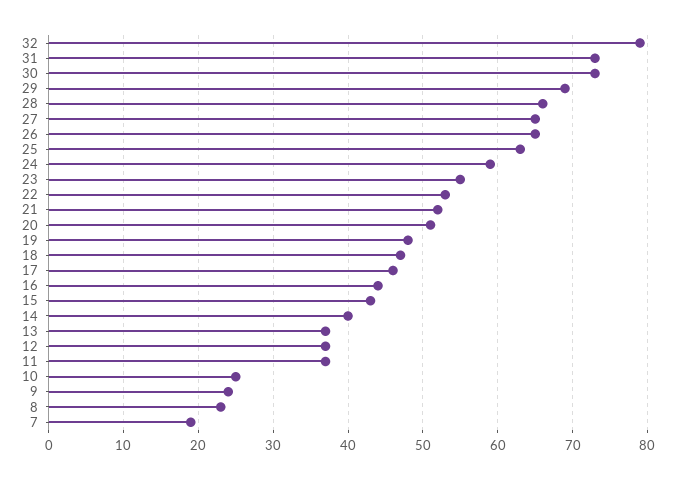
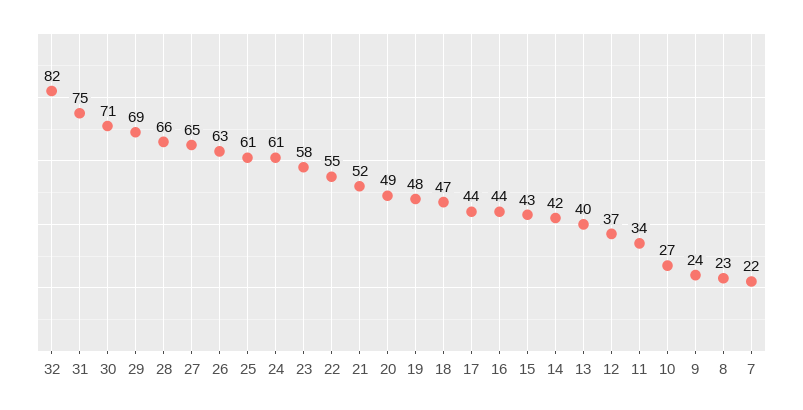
  {
-   "32": 79,
+   "32": 82,
-   "31": 73,
+   "31": 75,
-   "30": 73,
+   "30": 71,
    "29": 69,
    "28": 66,
    "27": 65,
-   "26": 65,
+   "26": 63,
-   "25": 63,
+   "25": 61,
-   "24": 59,
+   "24": 61,
-   "23": 55,
+   "23": 58,
-   "22": 53,
+   "22": 55,
    "21": 52,
-   "20": 51,
+   "20": 49,
    "19": 48,
    "18": 47,
-   "17": 46,
+   "17": 44,
    "16": 44,
    "15": 43,
-   "14": 40,
+   "14": 42,
-   "13": 37,
+   "13": 40,
    "12": 37,
-   "11": 37,
+   "11": 34,
-   "10": 25,
+   "10": 27,
    "9": 24,
    "8": 23,
-   "7": 19
+   "7": 22
  }

